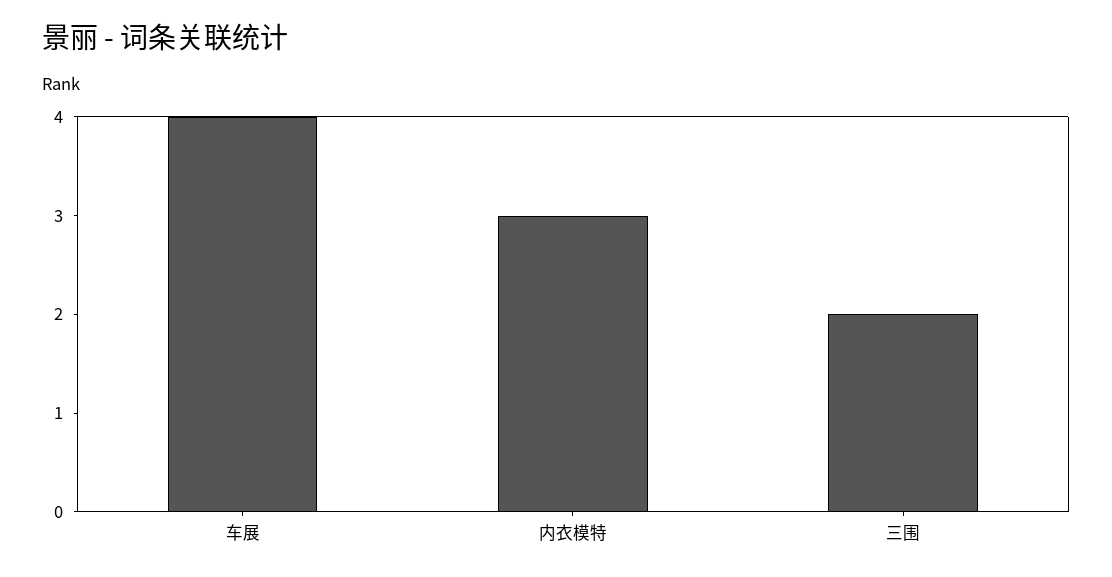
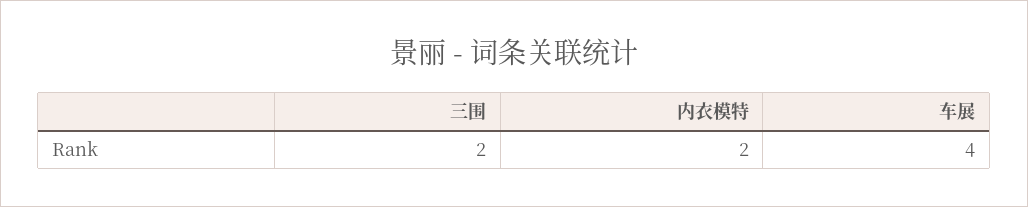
  {
    "车展": 4,
-   "内衣模特": 3,
+   "内衣模特": 2,
    "三围": 2
  }

